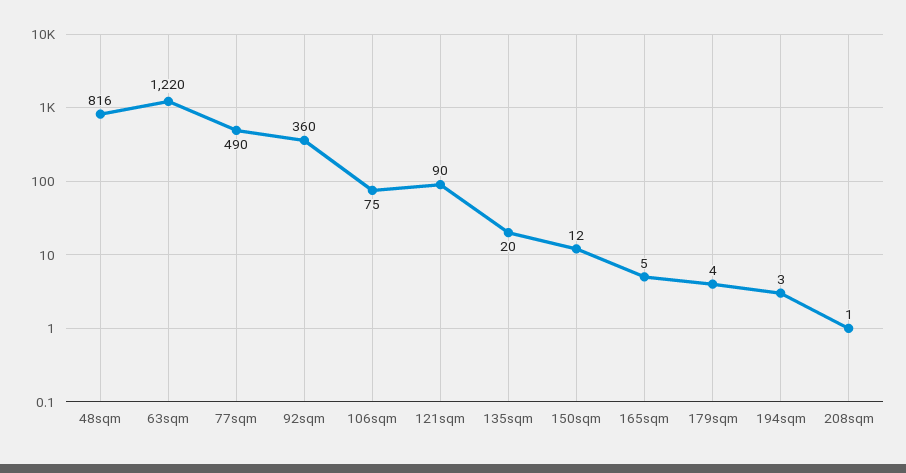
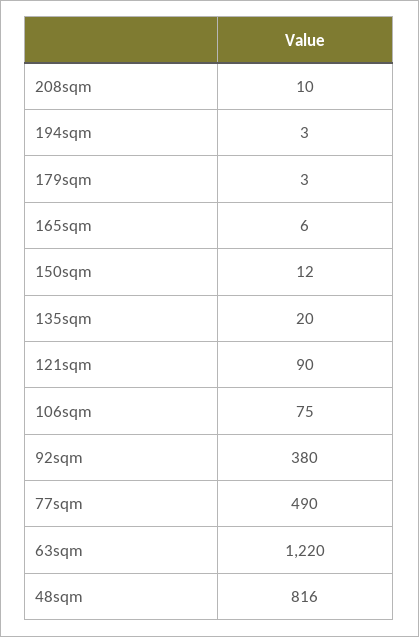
  {
    "48sqm": 816,
    "63sqm": 1220,
    "77sqm": 490,
-   "92sqm": 360,
+   "92sqm": 380,
    "106sqm": 75,
    "121sqm": 90,
    "135sqm": 20,
    "150sqm": 12,
-   "165sqm": 5,
+   "165sqm": 6,
-   "179sqm": 4,
+   "179sqm": 3,
    "194sqm": 3,
-   "208sqm": 1
+   "208sqm": 10
  }

